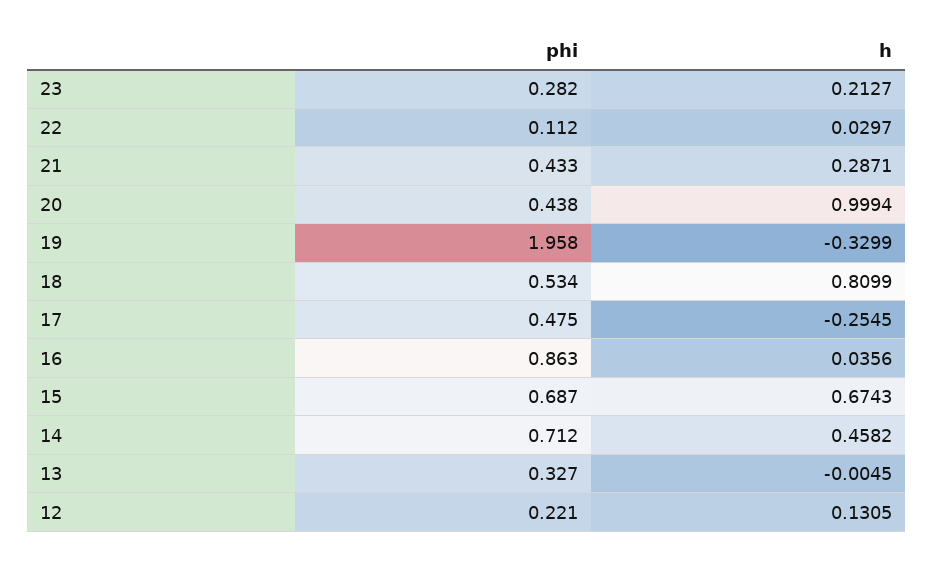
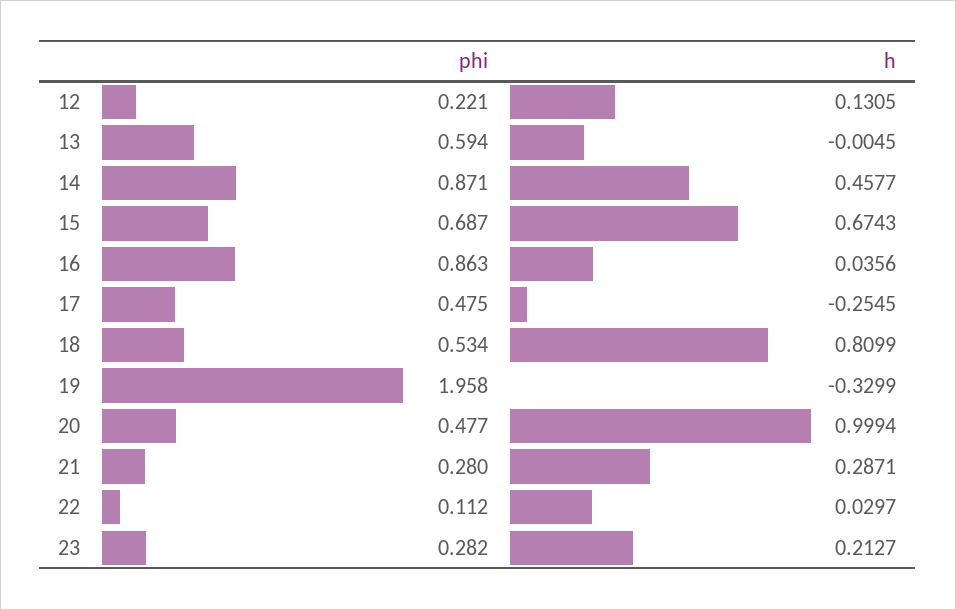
  {
    "phi": {
      "23": 0.282,
      "22": 0.112,
-     "21": 0.433,
+     "21": 0.28,
-     "20": 0.438,
+     "20": 0.477,
      "19": 1.958,
      "18": 0.534,
      "17": 0.475,
      "16": 0.863,
      "15": 0.687,
-     "14": 0.712,
+     "14": 0.871,
-     "13": 0.327,
+     "13": 0.594,
      "12": 0.221
    },
    "h": {
      "23": 0.2127,
      "22": 0.0297,
      "21": 0.2871,
      "20": 0.9994,
      "19": -0.3299,
      "18": 0.8099,
      "17": -0.2545,
      "16": 0.0356,
      "15": 0.6743,
-     "14": 0.4582,
+     "14": 0.4577,
      "13": -0.0045,
      "12": 0.1305
    }
  }

